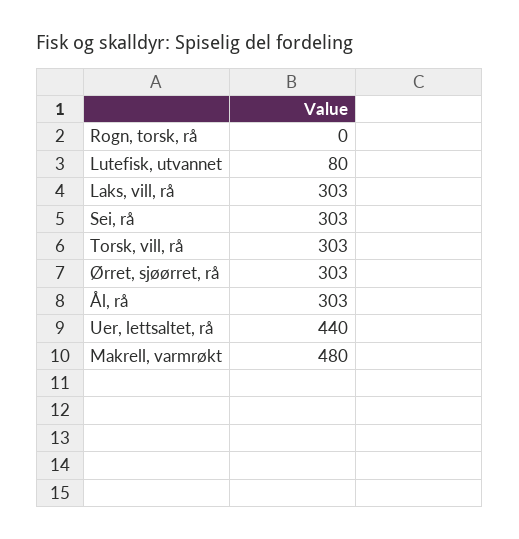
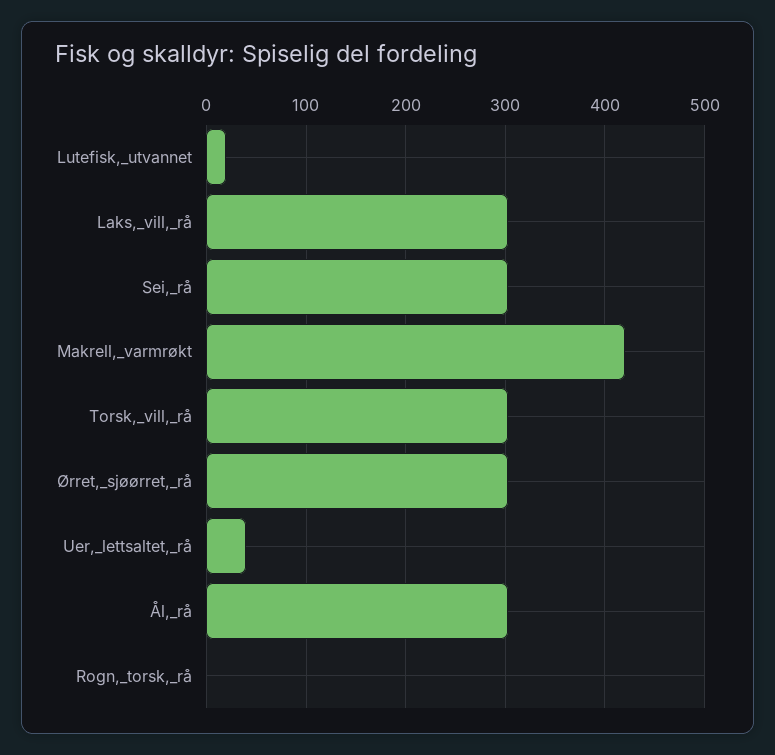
  {
    "Rogn, torsk, rå": 0,
-   "Lutefisk, utvannet": 80,
+   "Lutefisk, utvannet": 20,
    "Laks, vill, rå": 303,
    "Sei, rå": 303,
    "Torsk, vill, rå": 303,
    "Ørret, sjøørret, rå": 303,
    "Ål, rå": 303,
-   "Uer, lettsaltet, rå": 440,
+   "Uer, lettsaltet, rå": 40,
-   "Makrell, varmrøkt": 480
+   "Makrell, varmrøkt": 420
  }

